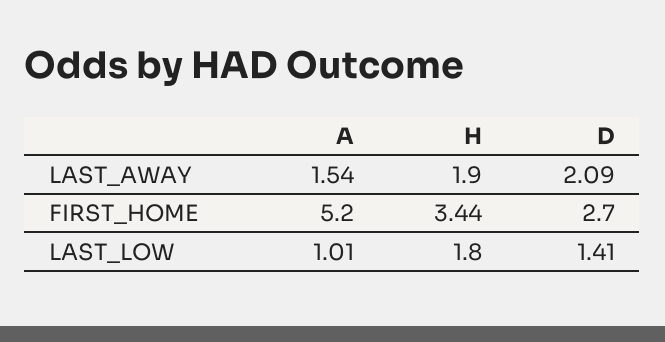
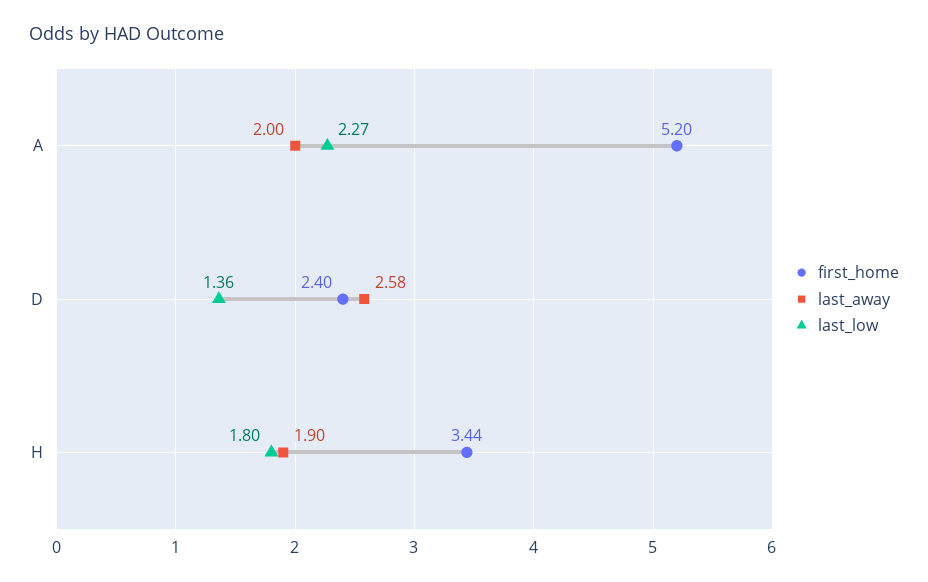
  {
    "LAST_AWAY": {
-     "A": 1.54,
+     "A": 2,
      "H": 1.9,
-     "D": 2.09
+     "D": 2.58
    },
    "FIRST_HOME": {
      "A": 5.2,
      "H": 3.44,
-     "D": 2.7
+     "D": 2.4
    },
    "LAST_LOW": {
-     "A": 1.01,
+     "A": 2.27,
      "H": 1.8,
-     "D": 1.41
+     "D": 1.36
    }
  }

